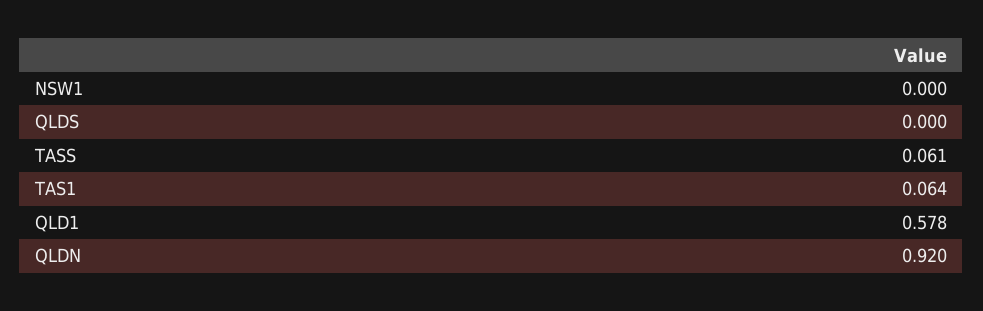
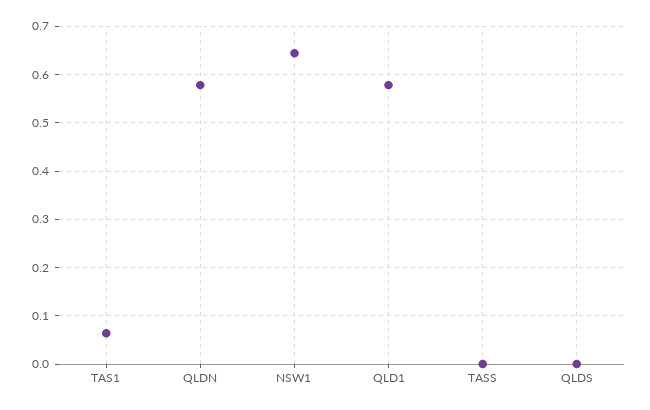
  {
-   "NSW1": 0,
+   "NSW1": 0.64,
    "QLDS": 0,
-   "TASS": 0.061,
+   "TASS": 0,
    "TAS1": 0.064,
    "QLD1": 0.578,
-   "QLDN": 0.92
+   "QLDN": 0.58
  }

